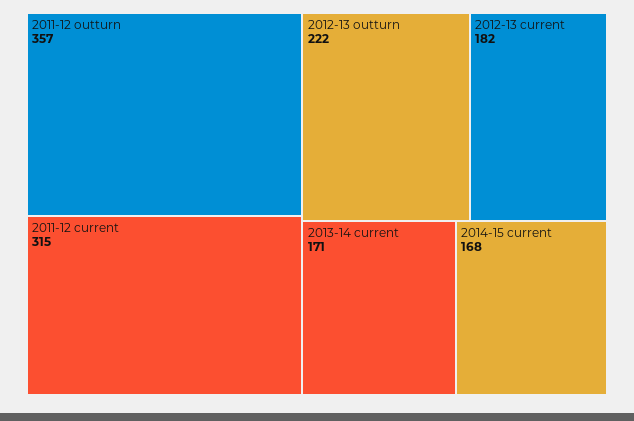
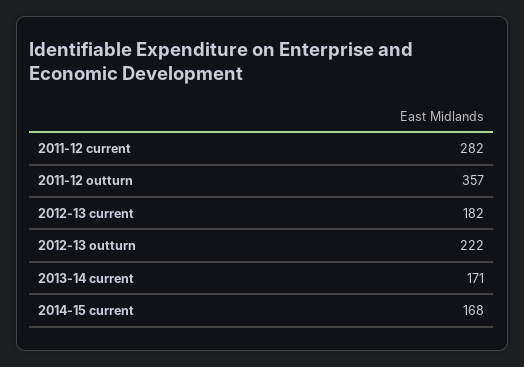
  {
    "2011-12 outturn": 357,
-   "2011-12 current": 315,
+   "2011-12 current": 282,
    "2012-13 outturn": 222,
    "2012-13 current": 182,
    "2013-14 current": 171,
    "2014-15 current": 168
  }

